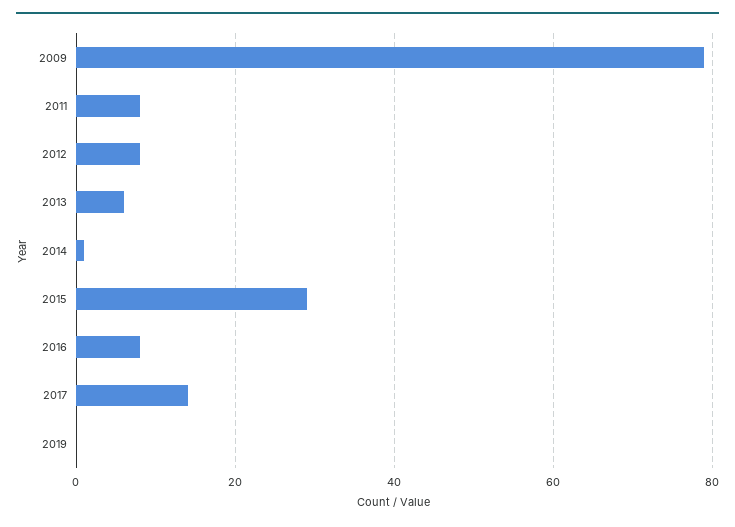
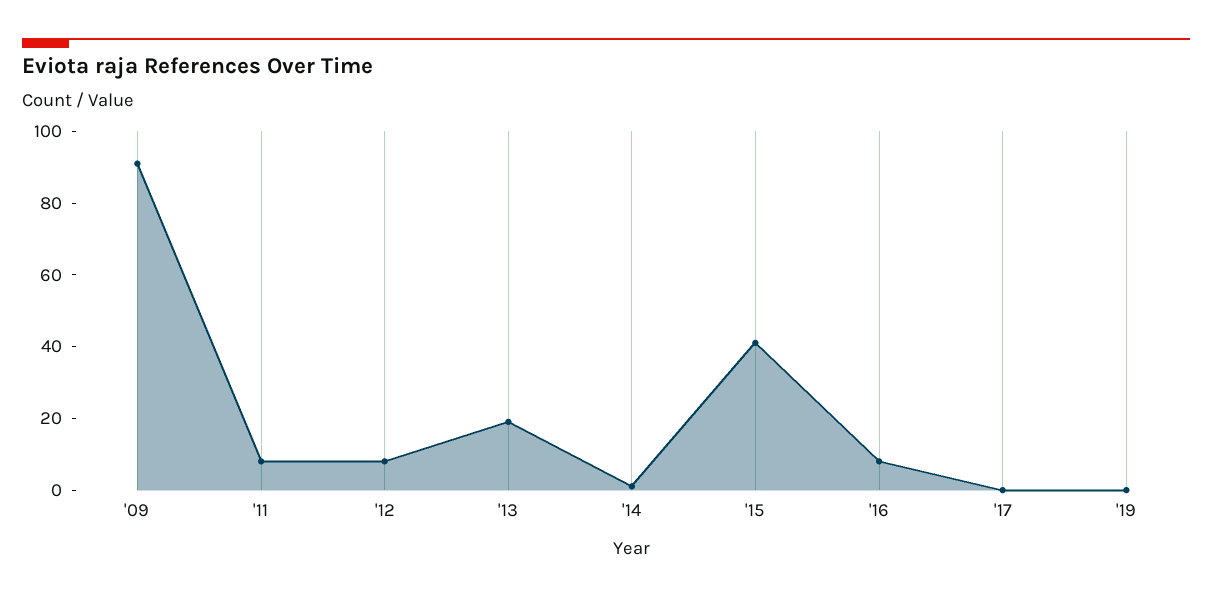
  {
-   "2009": 80,
+   "2009": 90,
    "2011": 10,
    "2012": 10,
-   "2013": 5,
+   "2013": 20,
    "2014": 0,
-   "2015": 30,
+   "2015": 40,
    "2016": 10,
-   "2017": 15,
+   "2017": 0,
    "2019": 0
  }

